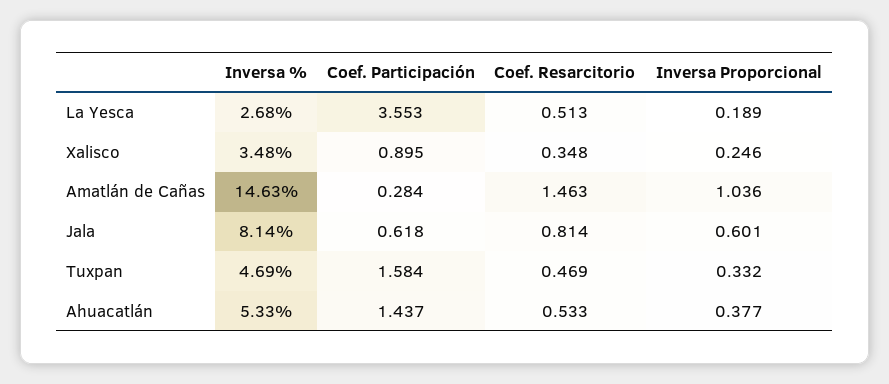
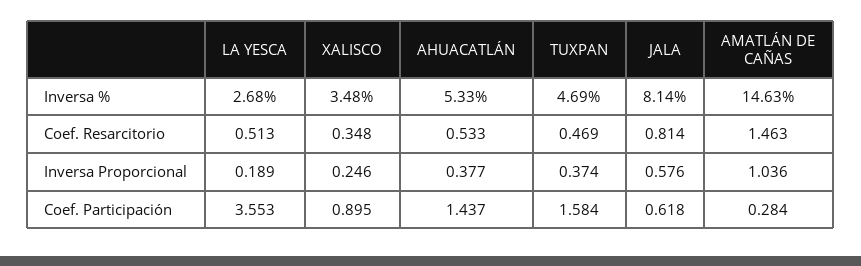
  {
    "Inversa %": {
      "La Yesca": 2.68,
      "Xalisco": 3.48,
      "Amatlán de Cañas": 14.63,
      "Jala": 8.14,
      "Tuxpan": 4.69,
      "Ahuacatlán": 5.33
    },
    "Coef. Participación": {
      "La Yesca": 3.553,
      "Xalisco": 0.895,
      "Amatlán de Cañas": 0.284,
      "Jala": 0.618,
      "Tuxpan": 1.584,
      "Ahuacatlán": 1.437
    },
    "Coef. Resarcitorio": {
      "La Yesca": 0.513,
      "Xalisco": 0.348,
      "Amatlán de Cañas": 1.463,
      "Jala": 0.814,
      "Tuxpan": 0.469,
      "Ahuacatlán": 0.533
    },
    "Inversa Proporcional": {
      "La Yesca": 0.189,
      "Xalisco": 0.246,
      "Amatlán de Cañas": 1.036,
-     "Jala": 0.601,
+     "Jala": 0.576,
-     "Tuxpan": 0.332,
+     "Tuxpan": 0.374,
      "Ahuacatlán": 0.377
    }
  }

